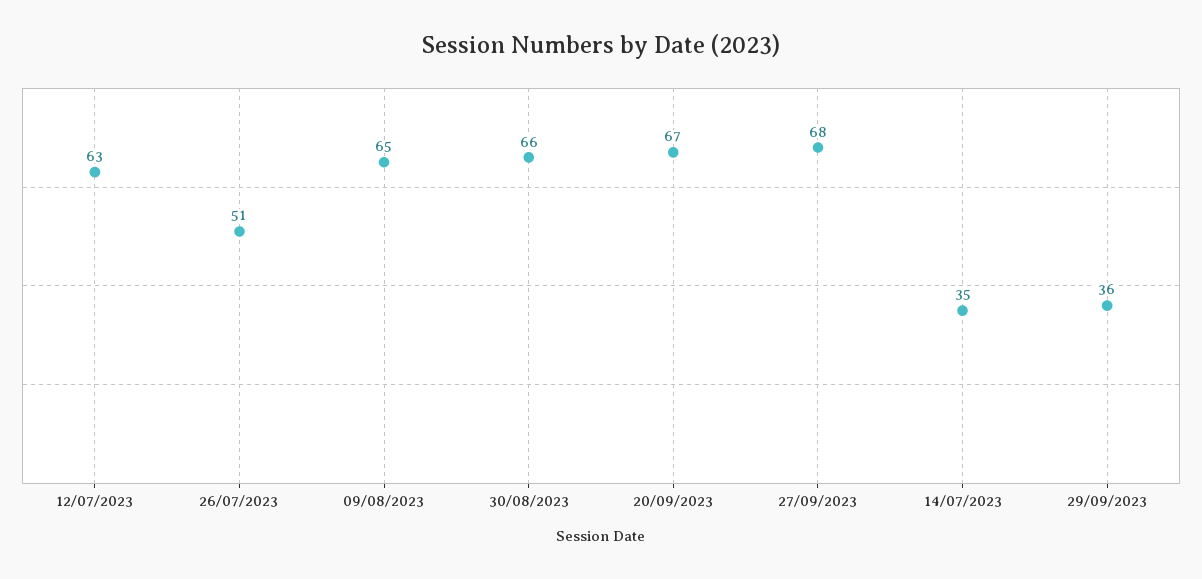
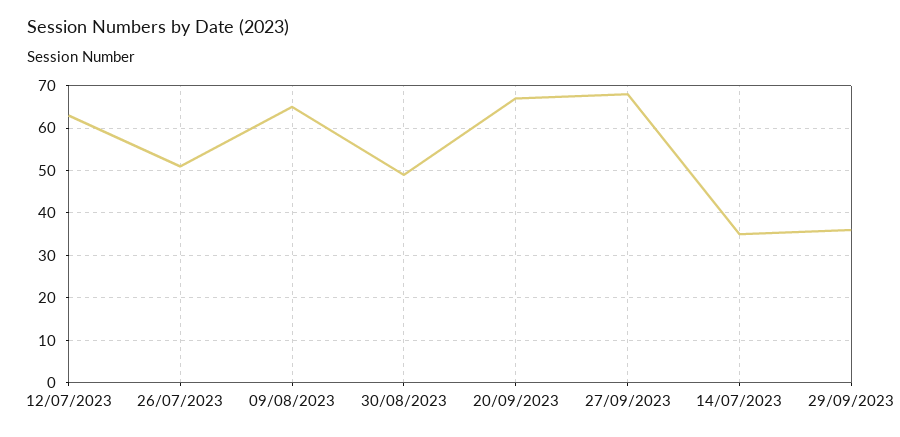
  {
    "12/07/2023": 63,
    "26/07/2023": 51,
    "09/08/2023": 65,
-   "30/08/2023": 66,
+   "30/08/2023": 50,
    "20/09/2023": 67,
    "27/09/2023": 68,
    "14/07/2023": 35,
    "29/09/2023": 36
  }

